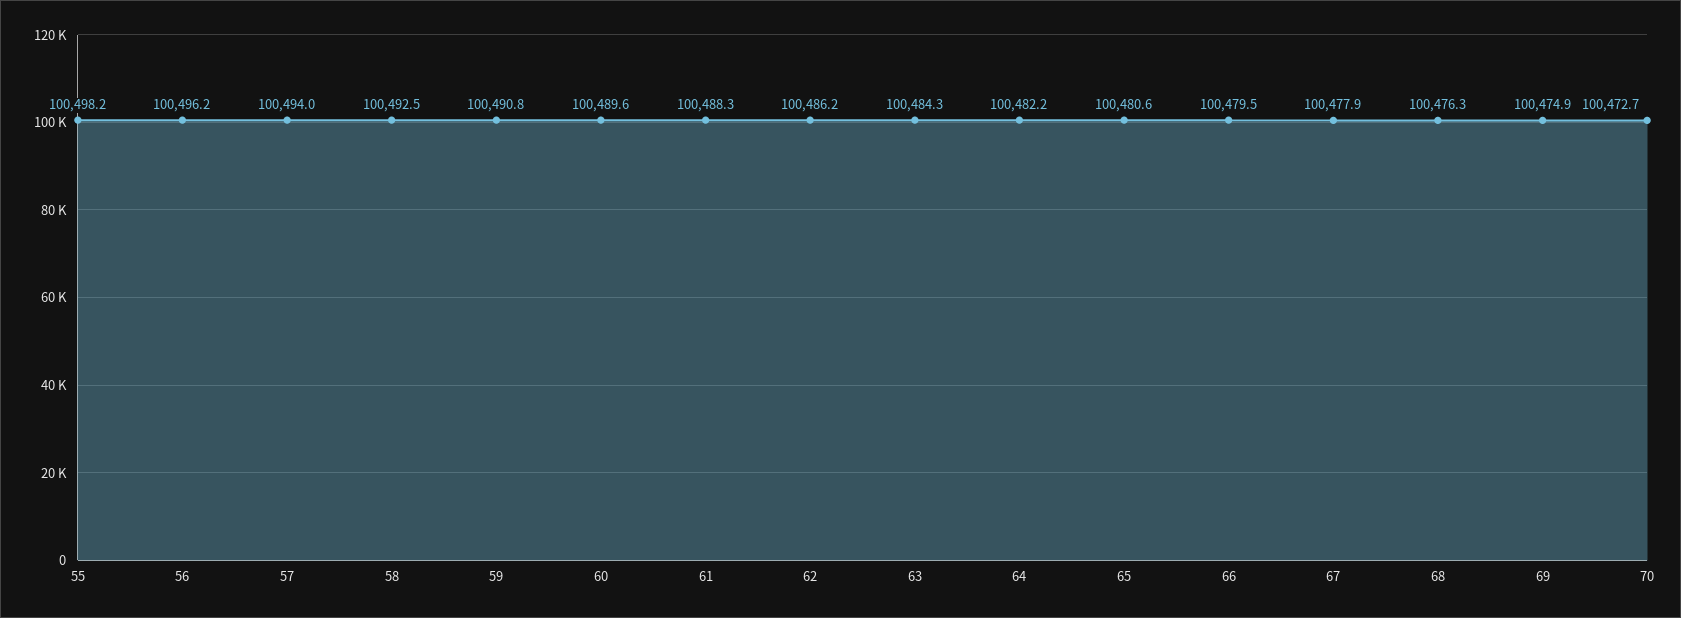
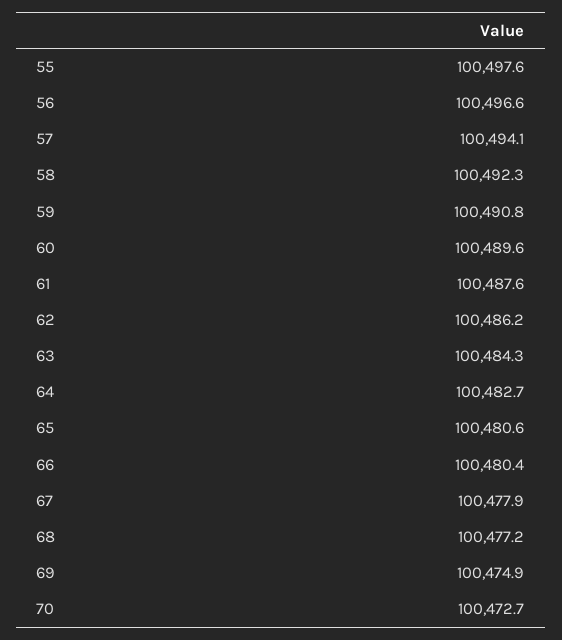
  {
-   "55": 100498.2,
+   "55": 100497.6,
-   "56": 100496.2,
+   "56": 100496.6,
-   "57": 100494,
+   "57": 100494.1,
-   "58": 100492.5,
+   "58": 100492.3,
    "59": 100490.8,
    "60": 100489.6,
-   "61": 100488.3,
+   "61": 100487.6,
    "62": 100486.2,
    "63": 100484.3,
-   "64": 100482.2,
+   "64": 100482.7,
    "65": 100480.6,
-   "66": 100479.5,
+   "66": 100480.4,
    "67": 100477.9,
-   "68": 100476.3,
+   "68": 100477.2,
    "69": 100474.9,
    "70": 100472.7
  }

